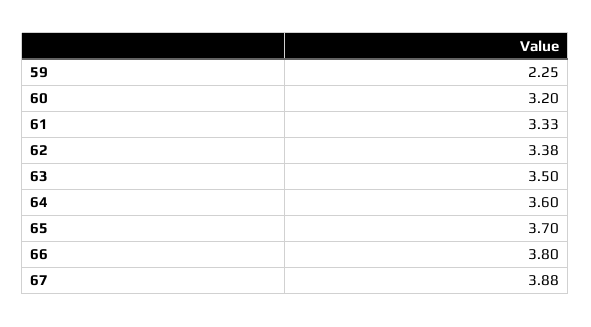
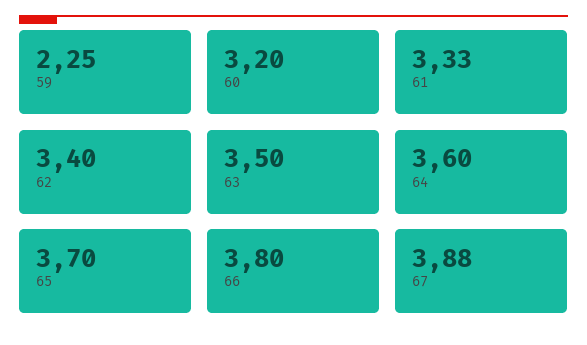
  {
    "59": 2.25,
    "60": 3.2,
    "61": 3.33,
-   "62": 3.38,
+   "62": 3.4,
    "63": 3.5,
    "64": 3.6,
    "65": 3.7,
    "66": 3.8,
    "67": 3.88
  }

